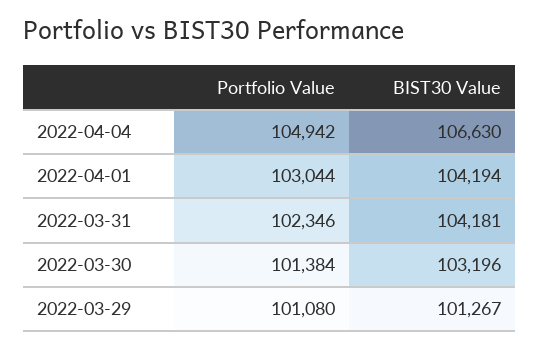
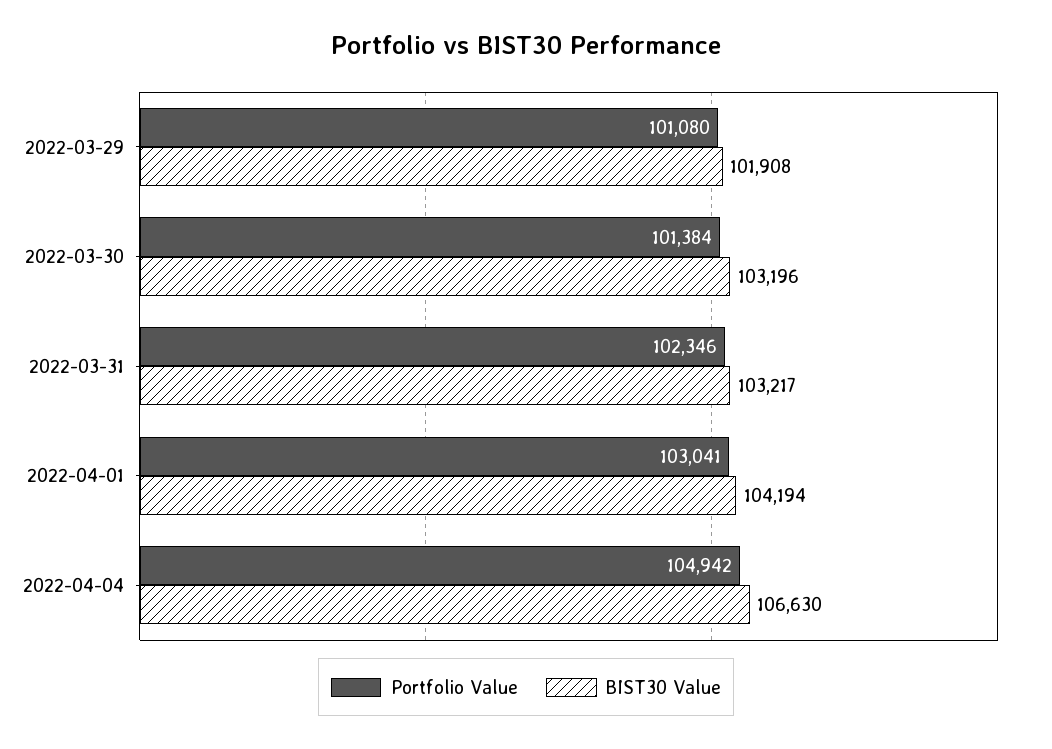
  {
    "Portfolio Value": {
      "2022-04-04": 104942,
-     "2022-04-01": 103044,
+     "2022-04-01": 103041,
      "2022-03-31": 102346,
      "2022-03-30": 101384,
      "2022-03-29": 101080
    },
    "BIST30 Value": {
      "2022-04-04": 106630,
      "2022-04-01": 104194,
-     "2022-03-31": 104181,
+     "2022-03-31": 103217,
      "2022-03-30": 103196,
-     "2022-03-29": 101267
+     "2022-03-29": 101908
    }
  }

